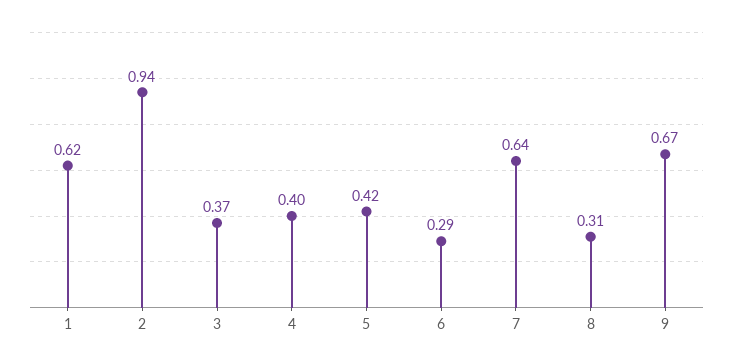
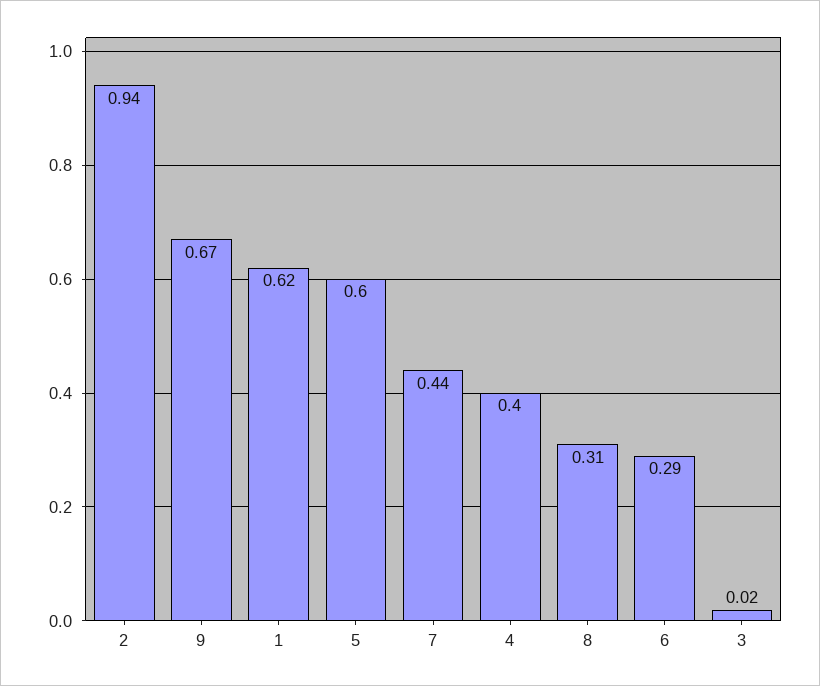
  {
    "1": 0.62,
    "2": 0.94,
-   "3": 0.37,
+   "3": 0.02,
    "4": 0.4,
-   "5": 0.42,
+   "5": 0.6,
    "6": 0.29,
-   "7": 0.64,
+   "7": 0.44,
    "8": 0.31,
    "9": 0.67
  }

